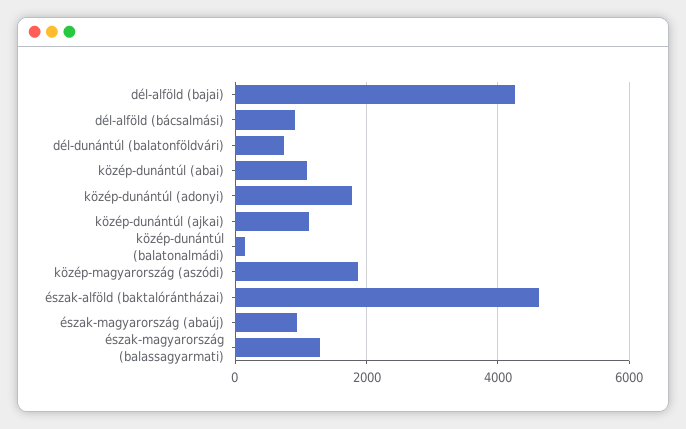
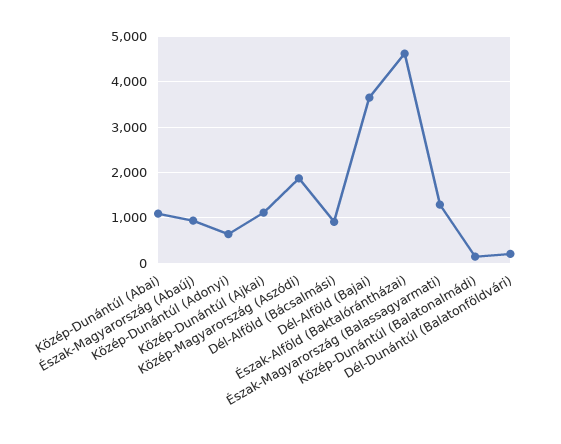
  {
-   "dél-alföld (bajai)": 4200,
+   "dél-alföld (bajai)": 3600,
    "dél-alföld (bácsalmási)": 1000,
-   "dél-dunántúl (balatonföldvári)": 800,
+   "dél-dunántúl (balatonföldvári)": 200,
    "közép-dunántúl (abai)": 1000,
-   "közép-dunántúl (adonyi)": 1800,
+   "közép-dunántúl (adonyi)": 600,
    "közép-dunántúl (ajkai)": 1200,
    "közép-dunántúl (balatonalmádi)": 200,
    "közép-magyarország (aszódi)": 1800,
    "észak-alföld (baktalórántházai)": 4600,
    "észak-magyarország (abaúj)": 1000,
    "észak-magyarország (balassagyarmati)": 1200
  }

